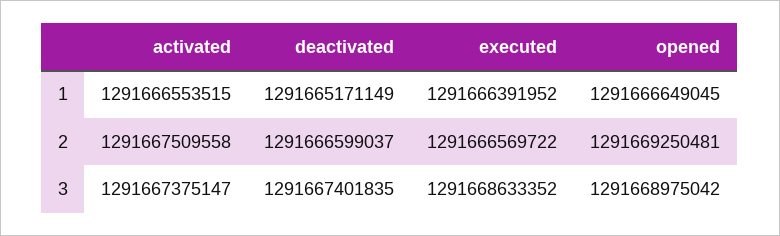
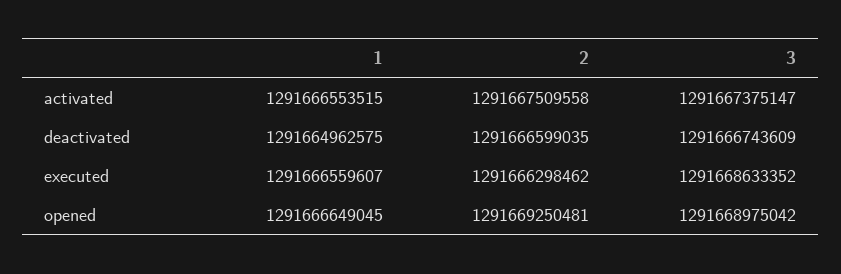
  {
    "activated": {
      "1": 1291666553515,
      "2": 1291667509558,
      "3": 1291667375147
    },
    "deactivated": {
-     "1": 1291665171149,
+     "1": 1291664962575,
-     "2": 1291666599037,
+     "2": 1291666599035,
-     "3": 1291667401835
+     "3": 1291666743609
    },
    "executed": {
-     "1": 1291666391952,
+     "1": 1291666559607,
-     "2": 1291666569722,
+     "2": 1291666298462,
      "3": 1291668633352
    },
    "opened": {
      "1": 1291666649045,
      "2": 1291669250481,
      "3": 1291668975042
    }
  }

